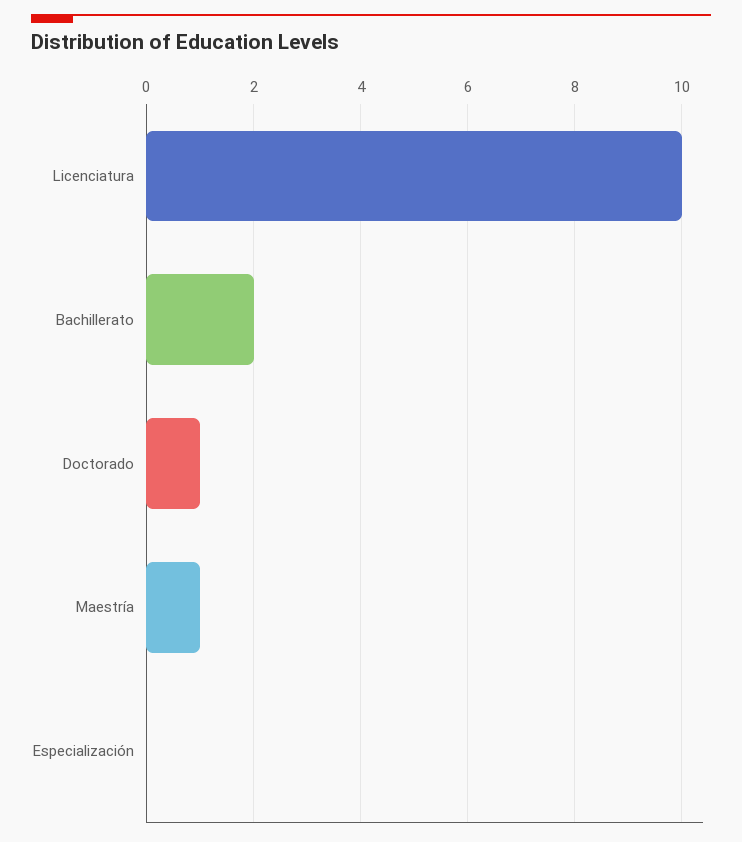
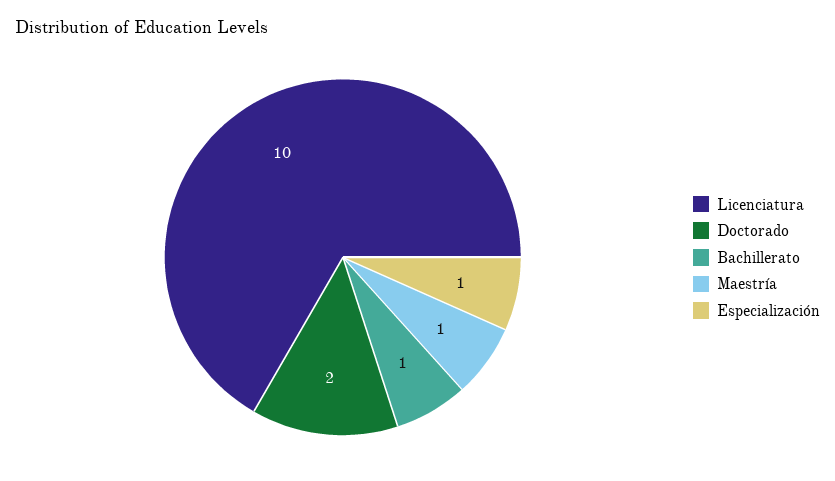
  {
    "Licenciatura": 10,
-   "Bachillerato": 2,
+   "Bachillerato": 1,
-   "Doctorado": 1,
+   "Doctorado": 2,
    "Maestría": 1,
-   "Especialización": 0
+   "Especialización": 1
  }

